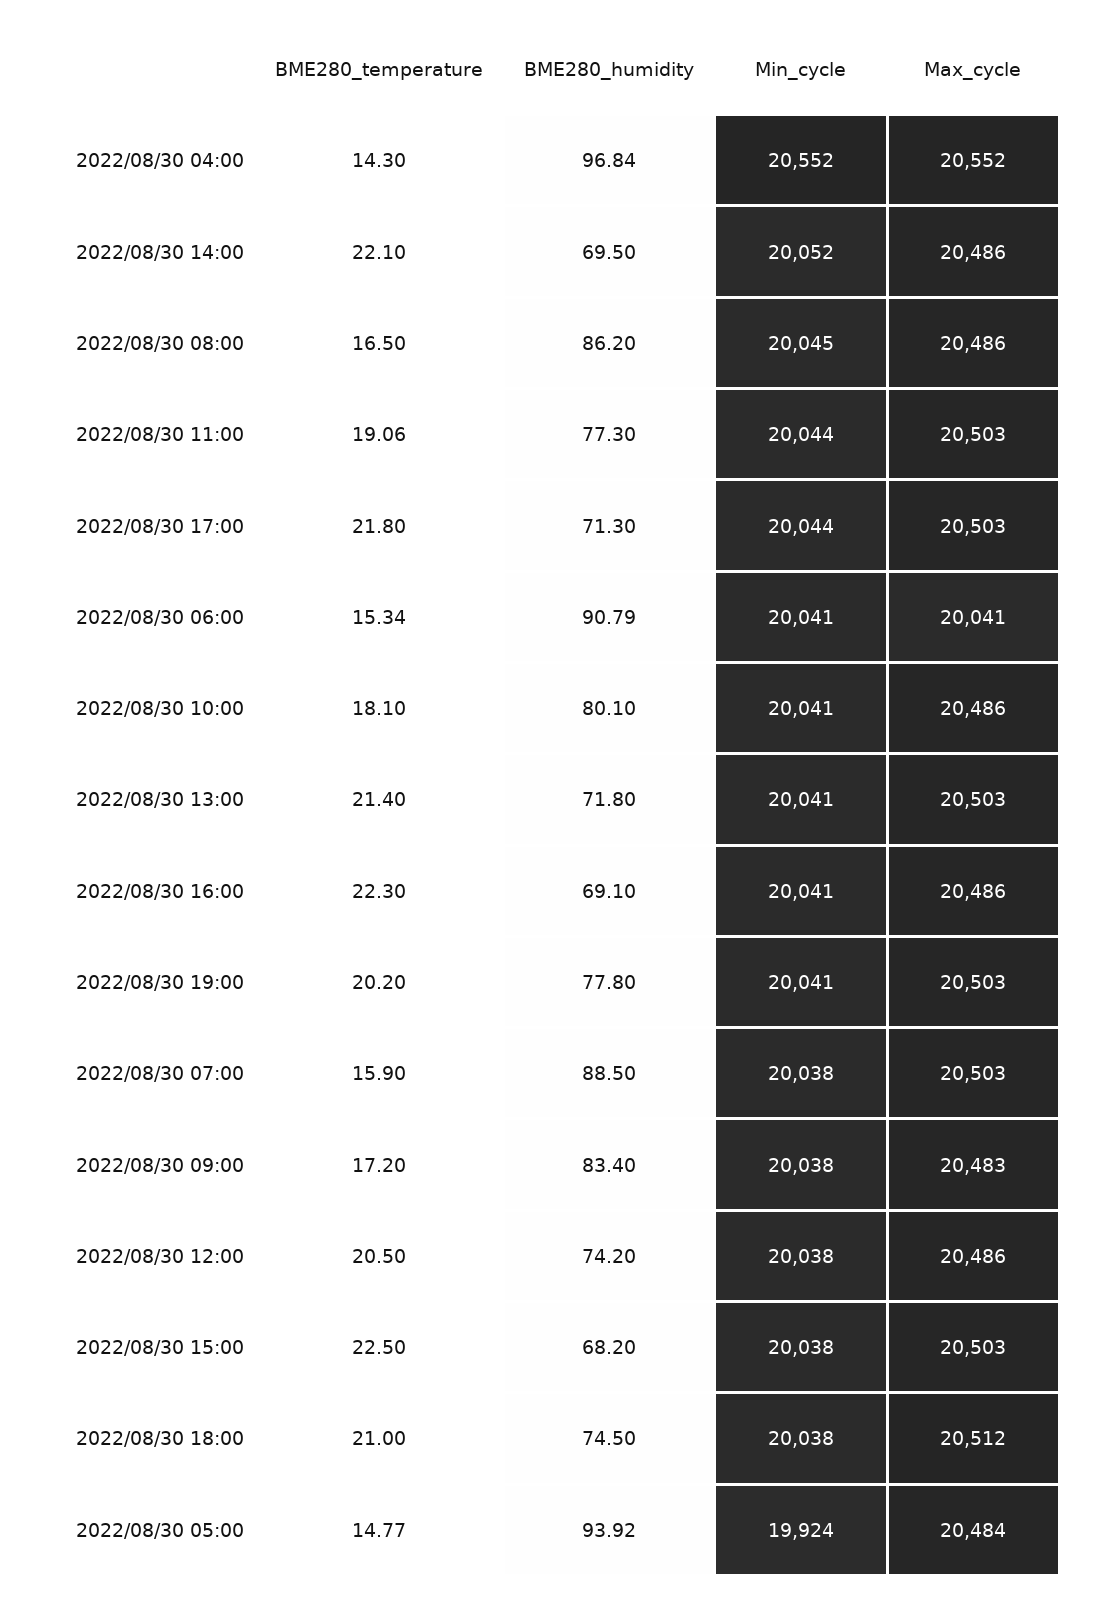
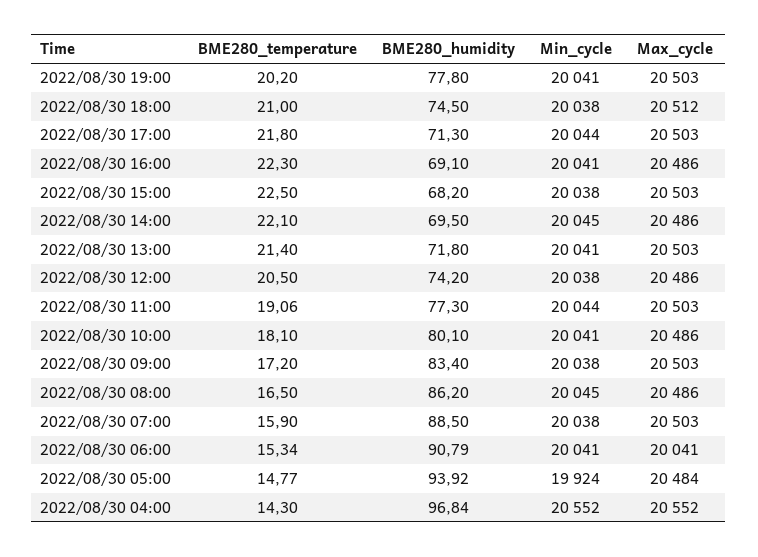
  {
    "BME280_temperature": {
      "2022/08/30 04:00": 14.3,
      "2022/08/30 14:00": 22.1,
      "2022/08/30 08:00": 16.5,
      "2022/08/30 11:00": 19.06,
      "2022/08/30 17:00": 21.8,
      "2022/08/30 06:00": 15.34,
      "2022/08/30 10:00": 18.1,
      "2022/08/30 13:00": 21.4,
      "2022/08/30 16:00": 22.3,
      "2022/08/30 19:00": 20.2,
      "2022/08/30 07:00": 15.9,
      "2022/08/30 09:00": 17.2,
      "2022/08/30 12:00": 20.5,
      "2022/08/30 15:00": 22.5,
      "2022/08/30 18:00": 21,
      "2022/08/30 05:00": 14.77
    },
    "BME280_humidity": {
      "2022/08/30 04:00": 96.84,
      "2022/08/30 14:00": 69.5,
      "2022/08/30 08:00": 86.2,
      "2022/08/30 11:00": 77.3,
      "2022/08/30 17:00": 71.3,
      "2022/08/30 06:00": 90.79,
      "2022/08/30 10:00": 80.1,
      "2022/08/30 13:00": 71.8,
      "2022/08/30 16:00": 69.1,
      "2022/08/30 19:00": 77.8,
      "2022/08/30 07:00": 88.5,
      "2022/08/30 09:00": 83.4,
      "2022/08/30 12:00": 74.2,
      "2022/08/30 15:00": 68.2,
      "2022/08/30 18:00": 74.5,
      "2022/08/30 05:00": 93.92
    },
    "Min_cycle": {
      "2022/08/30 04:00": 20552,
-     "2022/08/30 14:00": 20052,
+     "2022/08/30 14:00": 20045,
      "2022/08/30 08:00": 20045,
      "2022/08/30 11:00": 20044,
      "2022/08/30 17:00": 20044,
      "2022/08/30 06:00": 20041,
      "2022/08/30 10:00": 20041,
      "2022/08/30 13:00": 20041,
      "2022/08/30 16:00": 20041,
      "2022/08/30 19:00": 20041,
      "2022/08/30 07:00": 20038,
      "2022/08/30 09:00": 20038,
      "2022/08/30 12:00": 20038,
      "2022/08/30 15:00": 20038,
      "2022/08/30 18:00": 20038,
      "2022/08/30 05:00": 19924
    },
    "Max_cycle": {
      "2022/08/30 04:00": 20552,
      "2022/08/30 14:00": 20486,
      "2022/08/30 08:00": 20486,
      "2022/08/30 11:00": 20503,
      "2022/08/30 17:00": 20503,
      "2022/08/30 06:00": 20041,
      "2022/08/30 10:00": 20486,
      "2022/08/30 13:00": 20503,
      "2022/08/30 16:00": 20486,
      "2022/08/30 19:00": 20503,
      "2022/08/30 07:00": 20503,
-     "2022/08/30 09:00": 20483,
+     "2022/08/30 09:00": 20503,
      "2022/08/30 12:00": 20486,
      "2022/08/30 15:00": 20503,
      "2022/08/30 18:00": 20512,
      "2022/08/30 05:00": 20484
    }
  }

